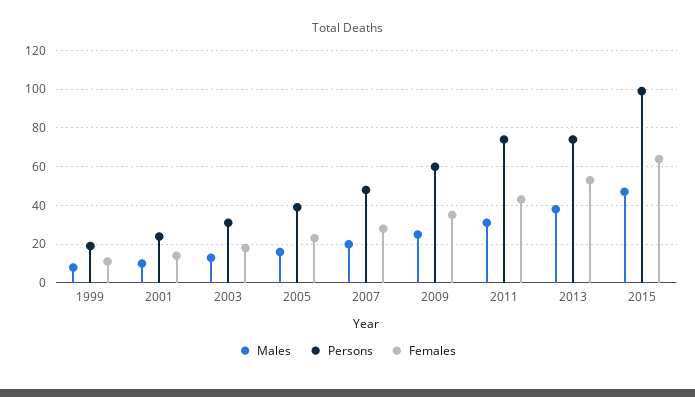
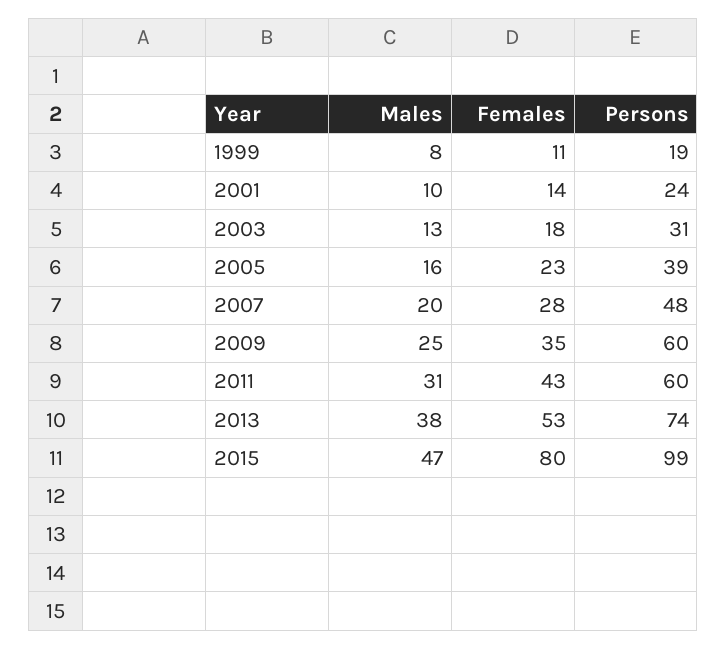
  {
    "Males": {
      "1999": 8,
      "2001": 10,
      "2003": 13,
      "2005": 16,
      "2007": 20,
      "2009": 25,
      "2011": 31,
      "2013": 38,
      "2015": 47
    },
    "Persons": {
      "1999": 19,
      "2001": 24,
      "2003": 31,
      "2005": 39,
      "2007": 48,
      "2009": 60,
-     "2011": 75,
+     "2011": 60,
      "2013": 74,
      "2015": 99
    },
    "Females": {
      "1999": 11,
      "2001": 14,
      "2003": 18,
      "2005": 23,
      "2007": 28,
      "2009": 35,
      "2011": 43,
      "2013": 53,
-     "2015": 65
+     "2015": 80
    }
  }

